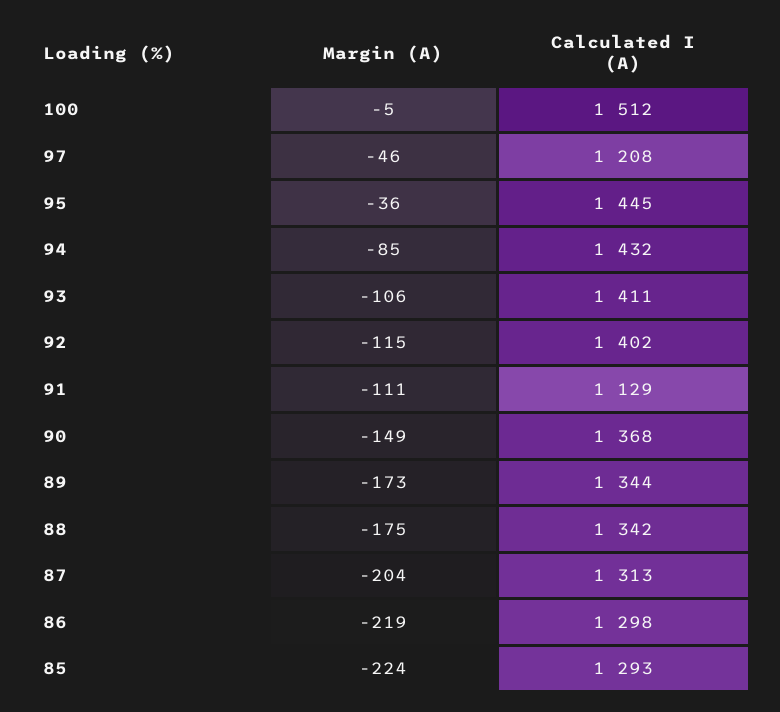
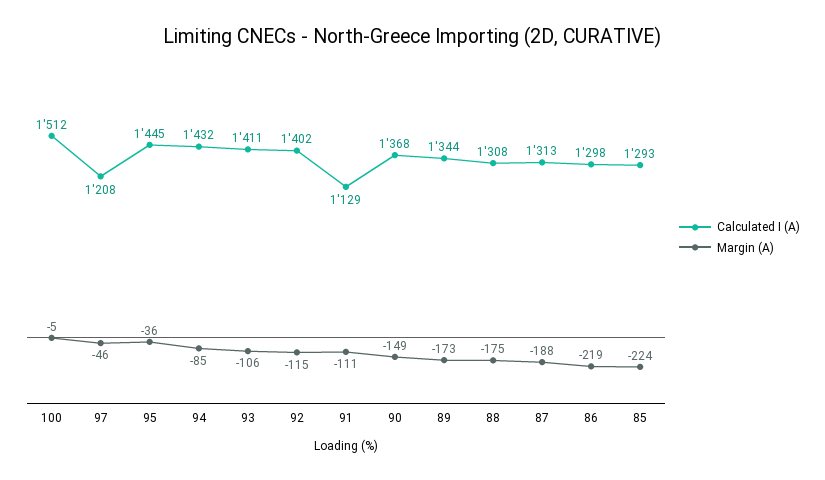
  {
    "Margin (A)": {
      "100": -5,
      "97": -46,
      "95": -36,
      "94": -85,
      "93": -106,
      "92": -115,
      "91": -111,
      "90": -149,
      "89": -173,
      "88": -175,
-     "87": -204,
+     "87": -188,
      "86": -219,
      "85": -224
    },
    "Calculated I (A)": {
      "100": 1512,
      "97": 1208,
      "95": 1445,
      "94": 1432,
      "93": 1411,
      "92": 1402,
      "91": 1129,
      "90": 1368,
      "89": 1344,
-     "88": 1342,
+     "88": 1308,
      "87": 1313,
      "86": 1298,
      "85": 1293
    }
  }

